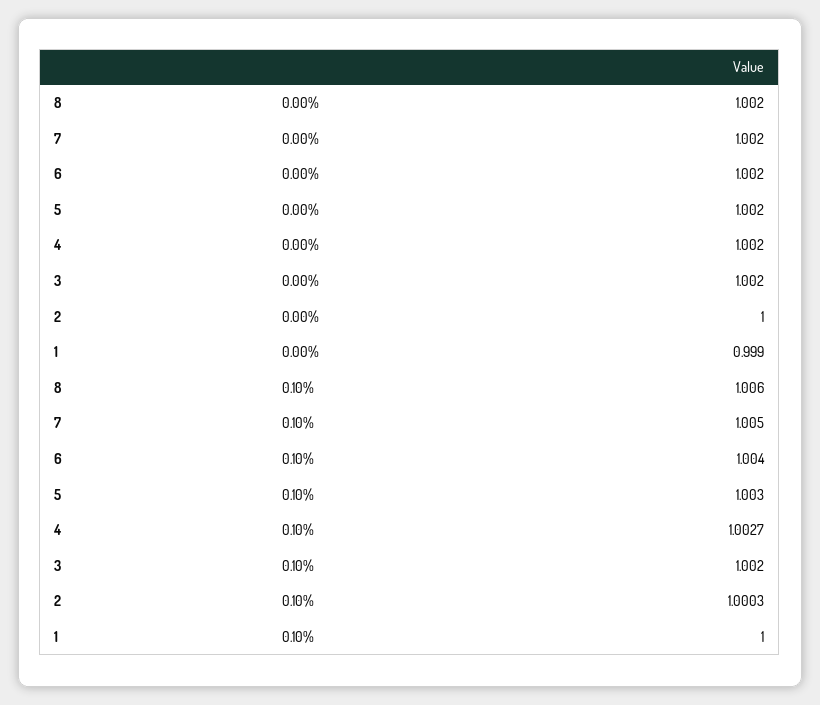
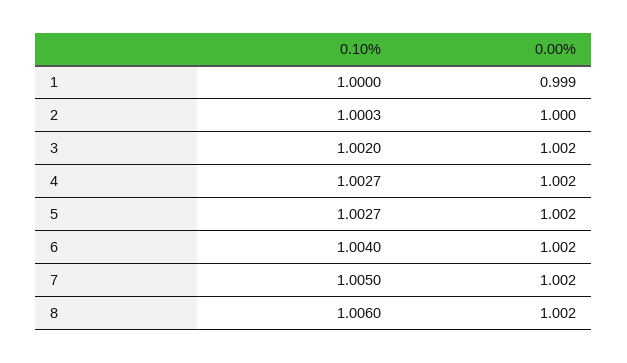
  {
    "8": {
      "0.00%": 1.002,
      "0.10%": 1.006
    },
    "7": {
      "0.00%": 1.002,
      "0.10%": 1.005
    },
    "6": {
      "0.00%": 1.002,
      "0.10%": 1.004
    },
    "5": {
      "0.00%": 1.002,
-     "0.10%": 1.003
+     "0.10%": 1.0027
    },
    "4": {
      "0.00%": 1.002,
      "0.10%": 1.0027
    },
    "3": {
      "0.00%": 1.002,
      "0.10%": 1.002
    },
    "2": {
      "0.00%": 1,
      "0.10%": 1.0003
    },
    "1": {
      "0.00%": 0.999,
      "0.10%": 1
    }
  }

